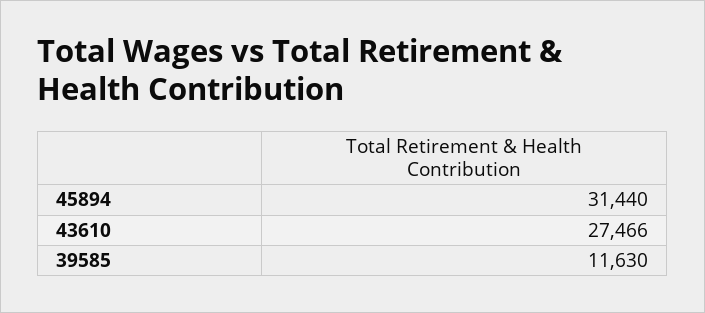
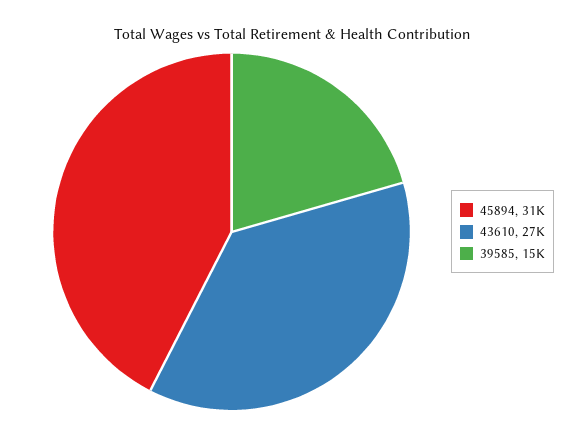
  {
    "45894": 31440,
    "43610": 27466,
-   "39585": 11630
+   "39585": 15000
  }

